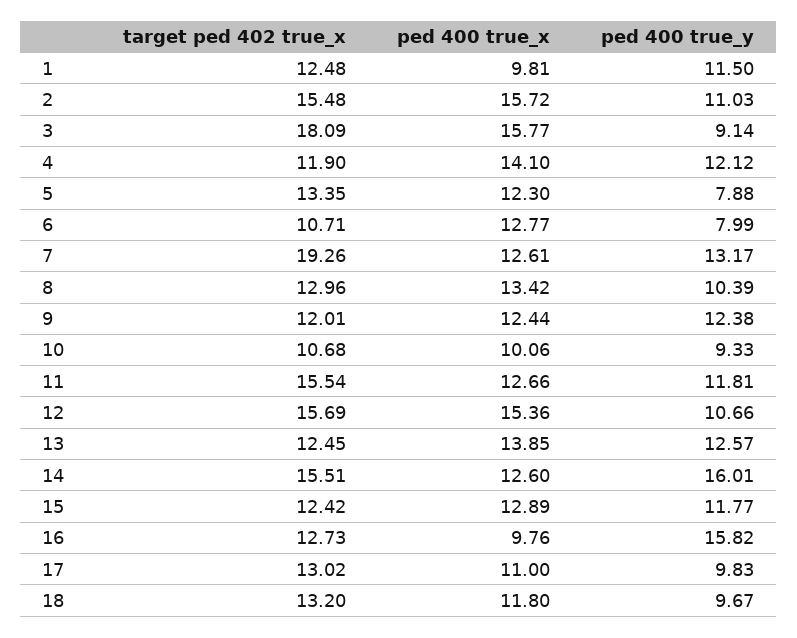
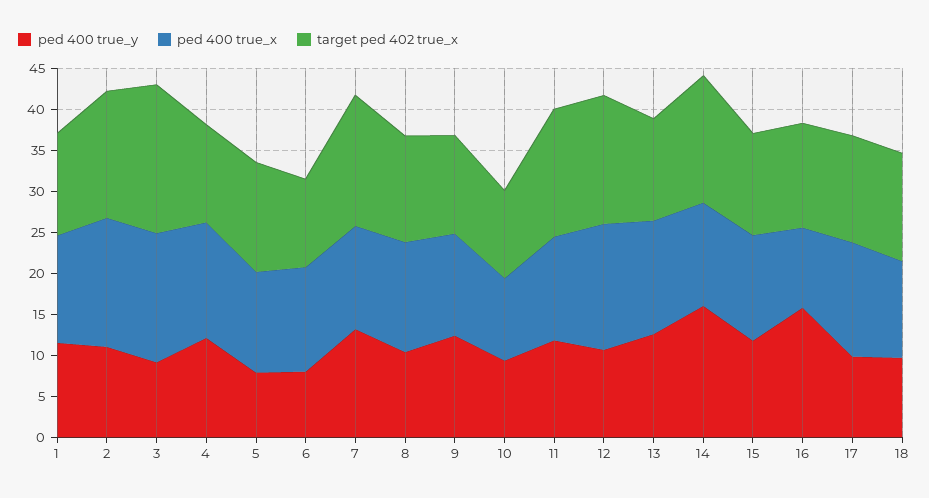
  {
    "target ped 402 true_x": {
      "1": 12.48,
      "2": 15.48,
      "3": 18.09,
      "4": 11.9,
      "5": 13.35,
      "6": 10.71,
-     "7": 19.26,
+     "7": 16,
      "8": 12.96,
      "9": 12.01,
      "10": 10.68,
      "11": 15.54,
      "12": 15.69,
      "13": 12.45,
      "14": 15.51,
      "15": 12.42,
      "16": 12.73,
      "17": 13.02,
      "18": 13.2
    },
    "ped 400 true_x": {
-     "1": 9.81,
+     "1": 13,
      "2": 15.72,
      "3": 15.77,
      "4": 14.1,
      "5": 12.3,
      "6": 12.77,
      "7": 12.61,
      "8": 13.42,
      "9": 12.44,
      "10": 10.06,
      "11": 12.66,
      "12": 15.36,
      "13": 13.85,
      "14": 12.6,
      "15": 12.89,
      "16": 9.76,
-     "17": 11,
+     "17": 14,
      "18": 11.8
    },
    "ped 400 true_y": {
      "1": 11.5,
      "2": 11.03,
      "3": 9.14,
      "4": 12.12,
      "5": 7.88,
      "6": 7.99,
      "7": 13.17,
      "8": 10.39,
      "9": 12.38,
      "10": 9.33,
      "11": 11.81,
      "12": 10.66,
      "13": 12.57,
      "14": 16.01,
      "15": 11.77,
      "16": 15.82,
      "17": 9.83,
      "18": 9.67
    }
  }

